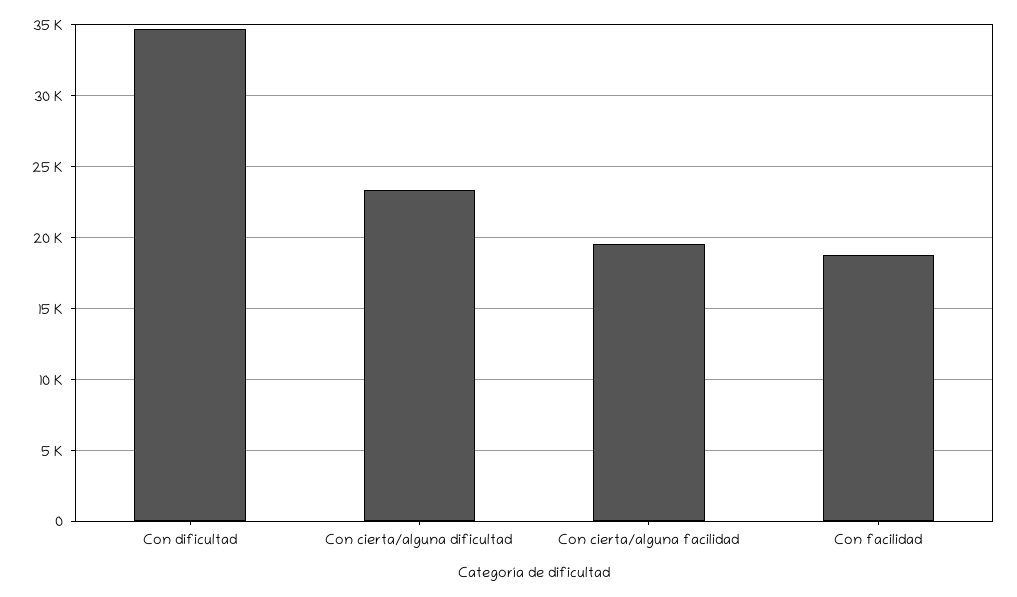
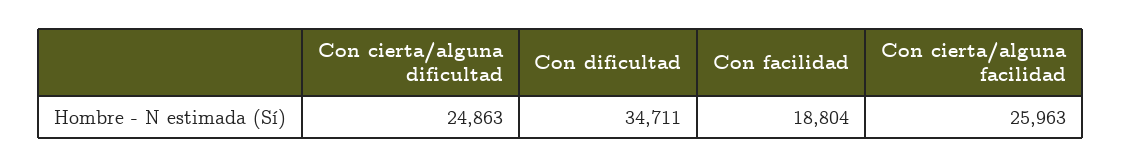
  {
    "Con dificultad": 34711,
-   "Con cierta/alguna dificultad": 23500,
+   "Con cierta/alguna dificultad": 24863,
-   "Con cierta/alguna facilidad": 19500,
+   "Con cierta/alguna facilidad": 25963,
    "Con facilidad": 18804
  }

